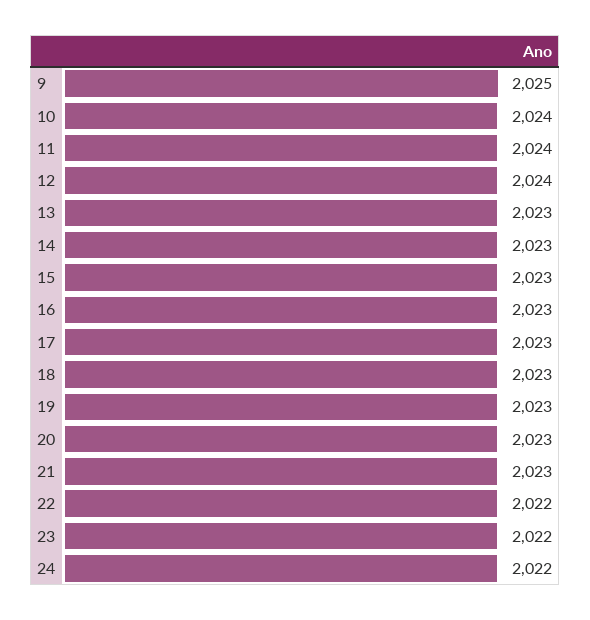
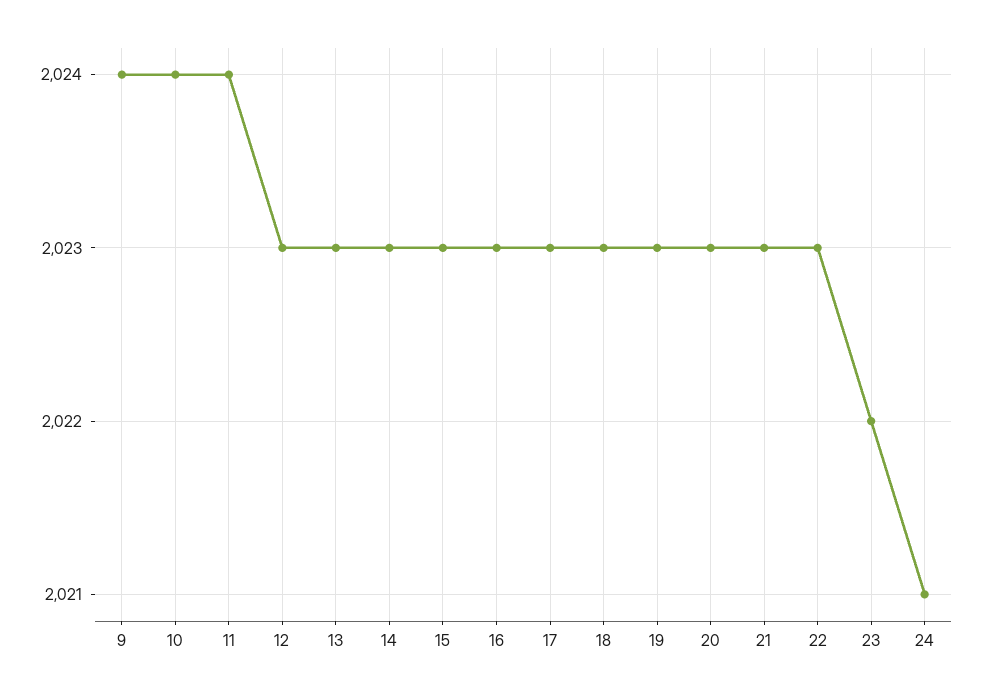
  {
-   "9": 2025,
+   "9": 2024,
    "10": 2024,
    "11": 2024,
-   "12": 2024,
+   "12": 2023,
    "13": 2023,
    "14": 2023,
    "15": 2023,
    "16": 2023,
    "17": 2023,
    "18": 2023,
    "19": 2023,
    "20": 2023,
    "21": 2023,
-   "22": 2022,
+   "22": 2023,
    "23": 2022,
-   "24": 2022
+   "24": 2021
  }

